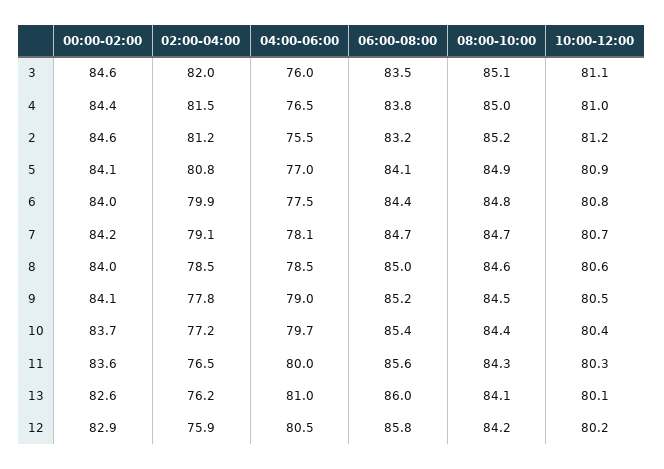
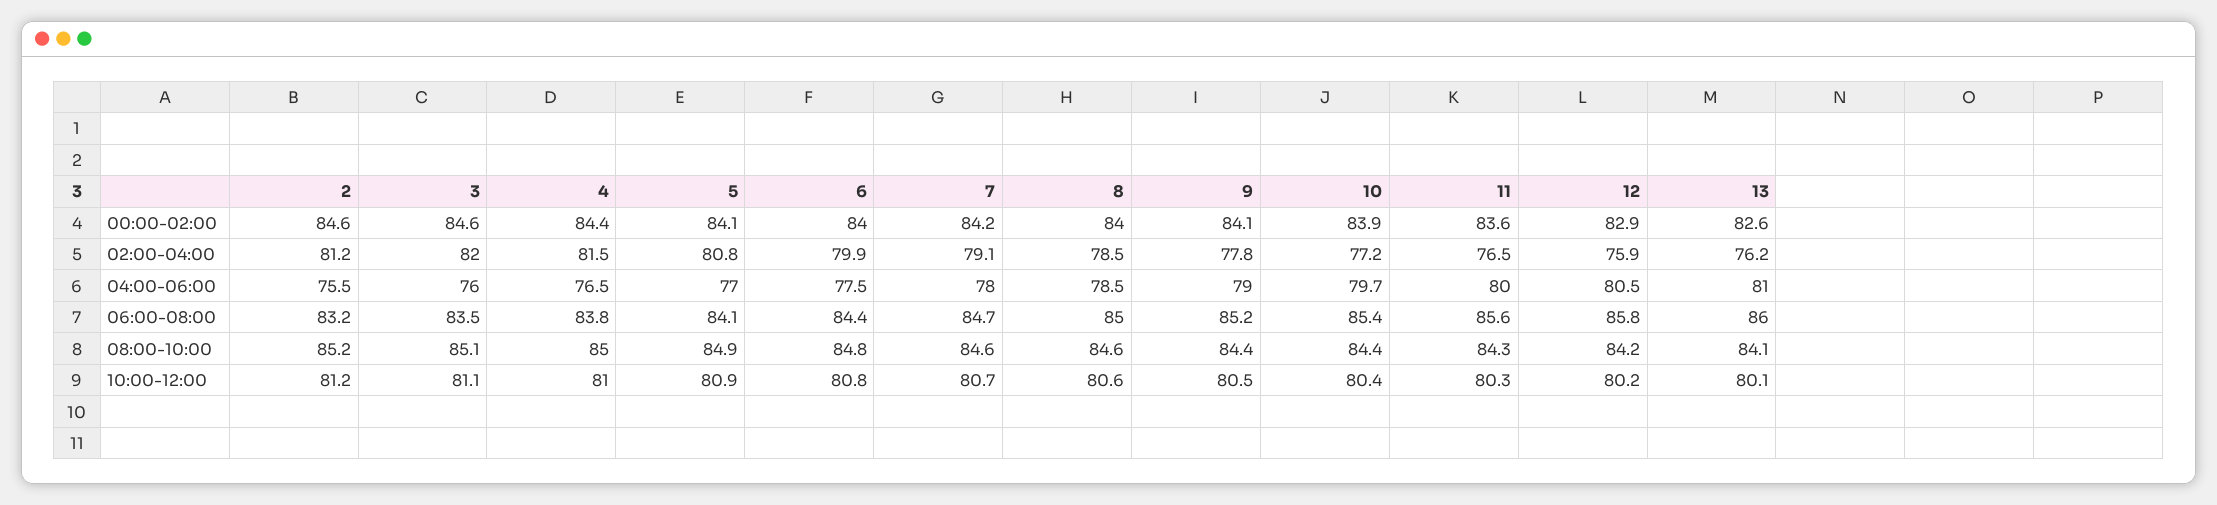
  {
    "00:00-02:00": {
      "3": 84.6,
      "4": 84.4,
      "2": 84.6,
      "5": 84.1,
      "6": 84,
      "7": 84.2,
      "8": 84,
      "9": 84.1,
-     "10": 83.7,
+     "10": 83.9,
      "11": 83.6,
      "13": 82.6,
      "12": 82.9
    },
    "02:00-04:00": {
      "3": 82,
      "4": 81.5,
      "2": 81.2,
      "5": 80.8,
      "6": 79.9,
      "7": 79.1,
      "8": 78.5,
      "9": 77.8,
      "10": 77.2,
      "11": 76.5,
      "13": 76.2,
      "12": 75.9
    },
    "04:00-06:00": {
      "3": 76,
      "4": 76.5,
      "2": 75.5,
      "5": 77,
      "6": 77.5,
-     "7": 78.1,
+     "7": 78,
      "8": 78.5,
      "9": 79,
      "10": 79.7,
      "11": 80,
      "13": 81,
      "12": 80.5
    },
    "06:00-08:00": {
      "3": 83.5,
      "4": 83.8,
      "2": 83.2,
      "5": 84.1,
      "6": 84.4,
      "7": 84.7,
      "8": 85,
      "9": 85.2,
      "10": 85.4,
      "11": 85.6,
      "13": 86,
      "12": 85.8
    },
    "08:00-10:00": {
      "3": 85.1,
      "4": 85,
      "2": 85.2,
      "5": 84.9,
      "6": 84.8,
-     "7": 84.7,
+     "7": 84.6,
      "8": 84.6,
-     "9": 84.5,
+     "9": 84.4,
      "10": 84.4,
      "11": 84.3,
      "13": 84.1,
      "12": 84.2
    },
    "10:00-12:00": {
      "3": 81.1,
      "4": 81,
      "2": 81.2,
      "5": 80.9,
      "6": 80.8,
      "7": 80.7,
      "8": 80.6,
      "9": 80.5,
      "10": 80.4,
      "11": 80.3,
      "13": 80.1,
      "12": 80.2
    }
  }

